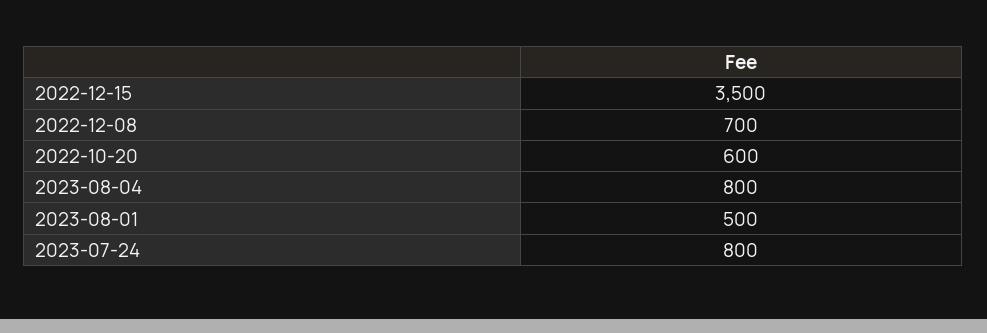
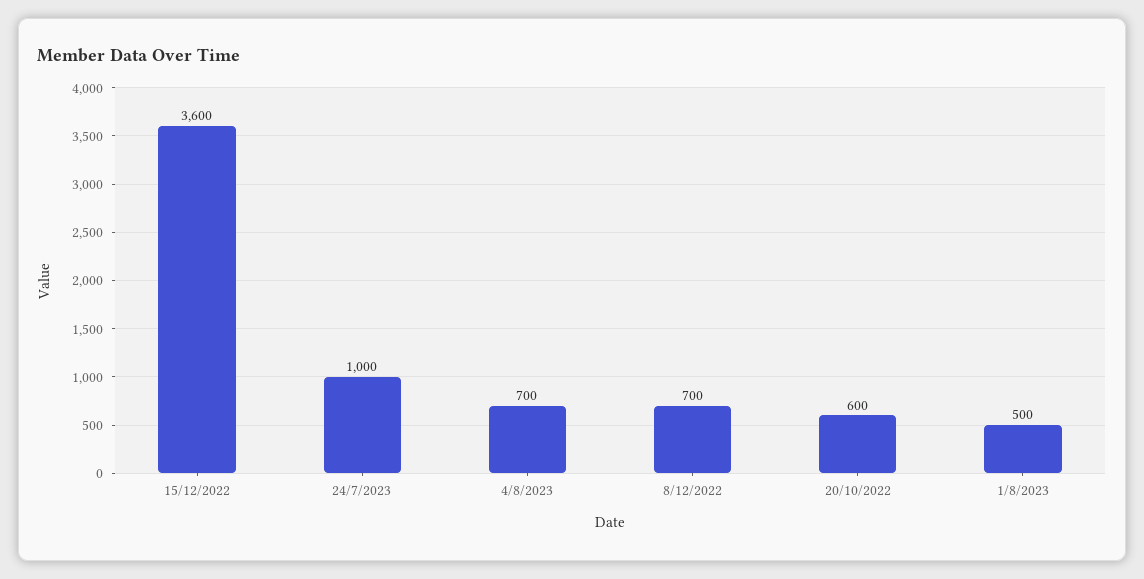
  {
-   "2022-12-15": 3500,
+   "2022-12-15": 3600,
    "2022-12-08": 700,
    "2022-10-20": 600,
-   "2023-08-04": 800,
+   "2023-08-04": 700,
    "2023-08-01": 500,
-   "2023-07-24": 800
+   "2023-07-24": 1000
  }

